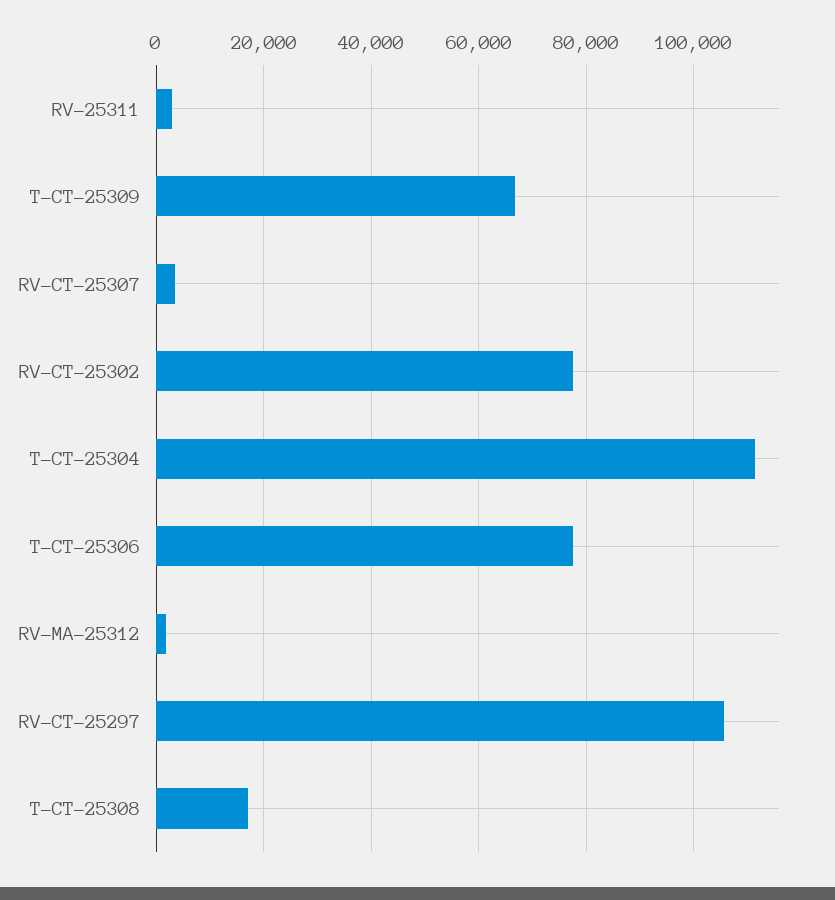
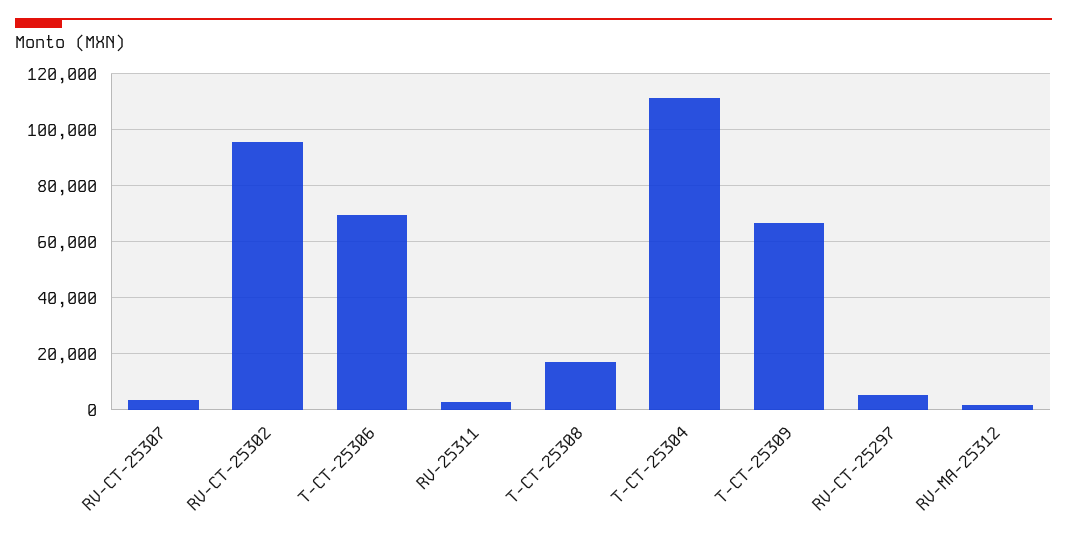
  {
    "RV-25311": 2000,
    "T-CT-25309": 66000,
    "RV-CT-25307": 4000,
-   "RV-CT-25302": 78000,
+   "RV-CT-25302": 95000,
    "T-CT-25304": 112000,
-   "T-CT-25306": 78000,
+   "T-CT-25306": 70000,
    "RV-MA-25312": 2000,
-   "RV-CT-25297": 106000,
+   "RV-CT-25297": 5000,
    "T-CT-25308": 18000
  }

